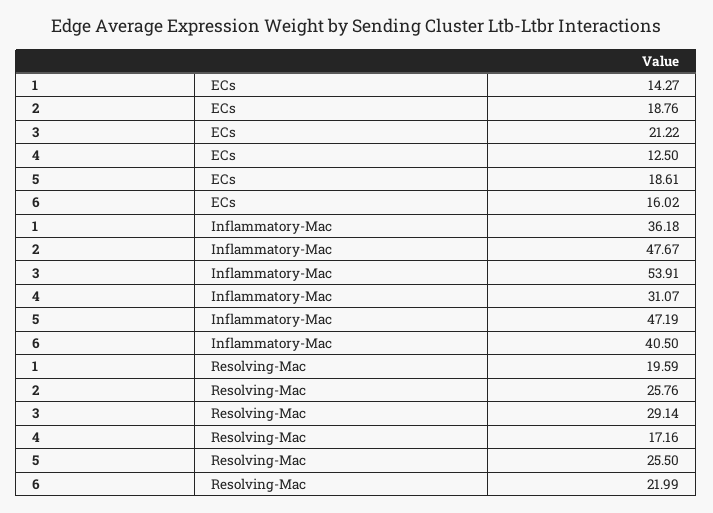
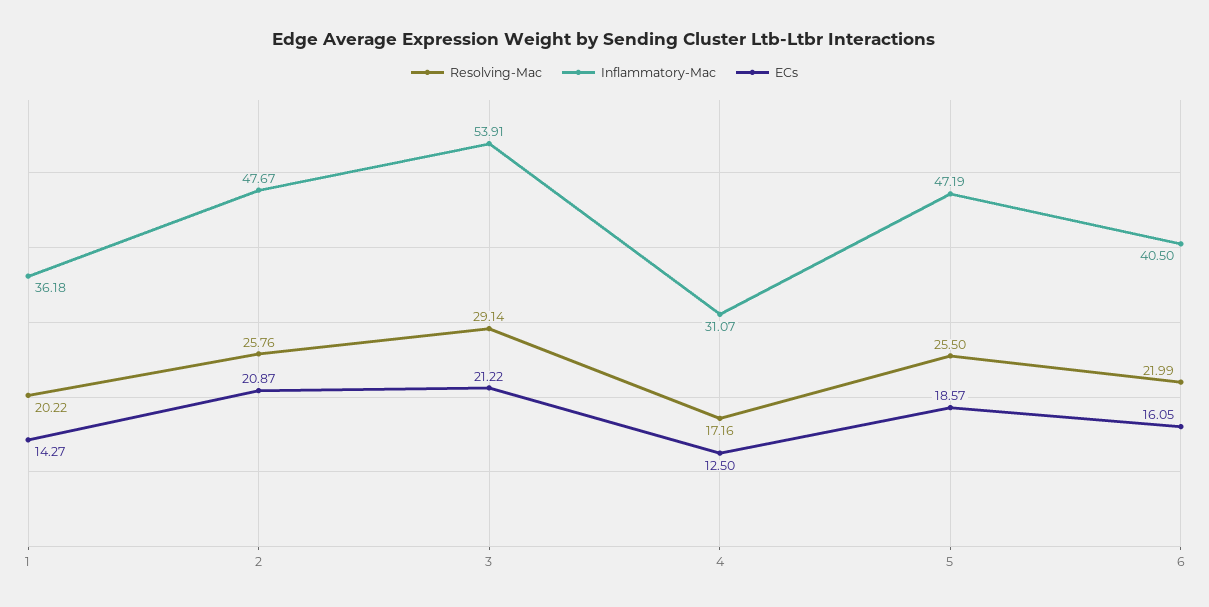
  {
    "ECs": {
      "1": 14.27,
-     "2": 18.76,
+     "2": 20.87,
      "3": 21.22,
      "4": 12.5,
-     "5": 18.61,
+     "5": 18.57,
-     "6": 16.02
+     "6": 16.05
    },
    "Inflammatory-Mac": {
      "1": 36.18,
      "2": 47.67,
      "3": 53.91,
      "4": 31.07,
      "5": 47.19,
      "6": 40.5
    },
    "Resolving-Mac": {
-     "1": 19.59,
+     "1": 20.22,
      "2": 25.76,
      "3": 29.14,
      "4": 17.16,
      "5": 25.5,
      "6": 21.99
    }
  }

